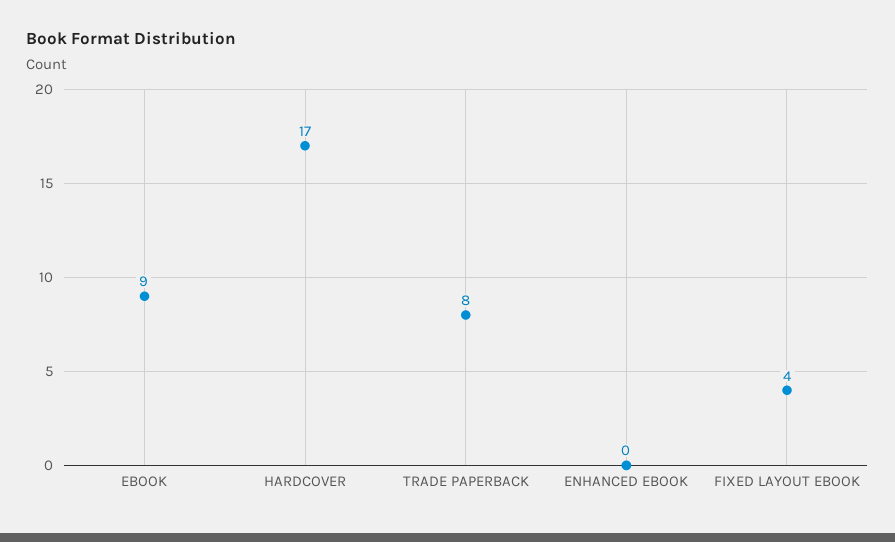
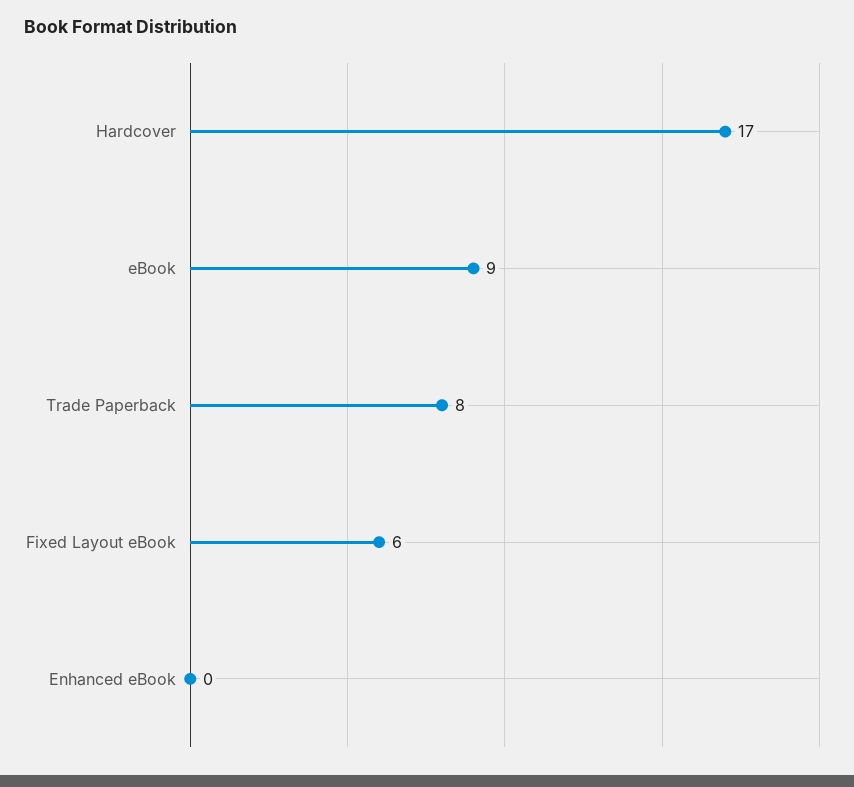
  {
    "EBOOK": 9,
    "HARDCOVER": 17,
    "TRADE PAPERBACK": 8,
    "ENHANCED EBOOK": 0,
-   "FIXED LAYOUT EBOOK": 4
+   "FIXED LAYOUT EBOOK": 6
  }

